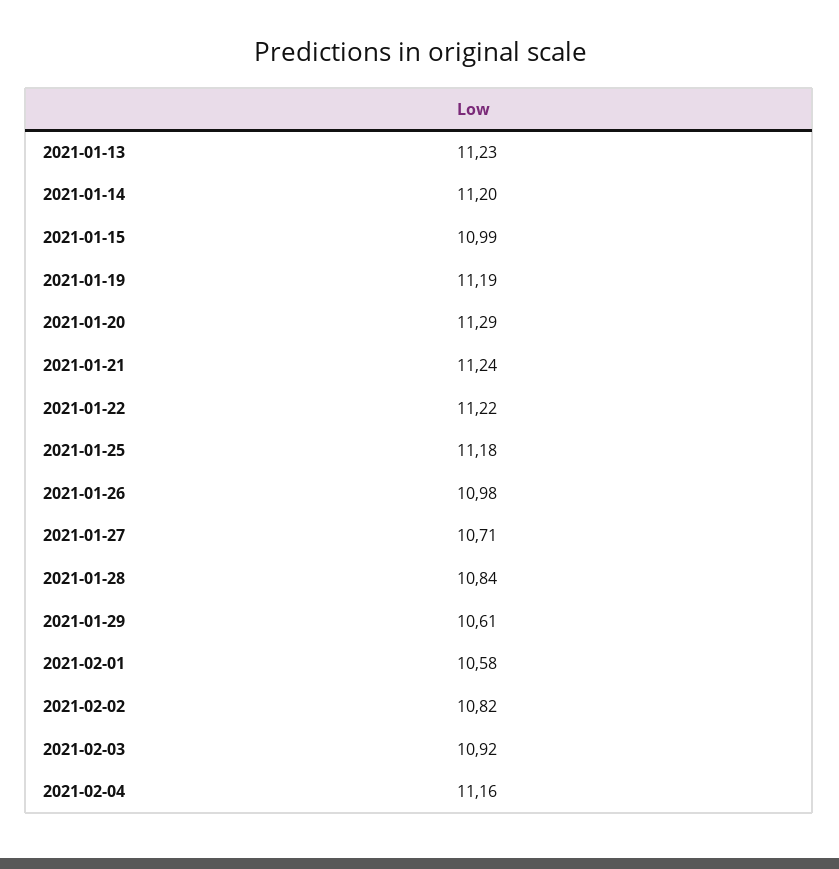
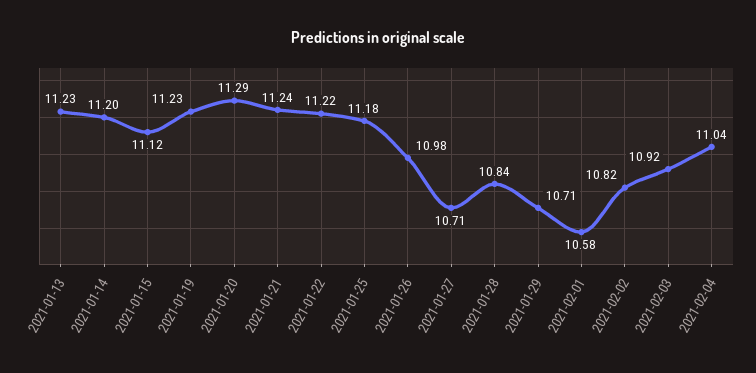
  {
    "2021-01-13": 11.23,
    "2021-01-14": 11.2,
-   "2021-01-15": 10.99,
+   "2021-01-15": 11.12,
-   "2021-01-19": 11.19,
+   "2021-01-19": 11.23,
    "2021-01-20": 11.29,
    "2021-01-21": 11.24,
    "2021-01-22": 11.22,
    "2021-01-25": 11.18,
    "2021-01-26": 10.98,
    "2021-01-27": 10.71,
    "2021-01-28": 10.84,
-   "2021-01-29": 10.61,
+   "2021-01-29": 10.71,
    "2021-02-01": 10.58,
    "2021-02-02": 10.82,
    "2021-02-03": 10.92,
-   "2021-02-04": 11.16
+   "2021-02-04": 11.04
  }

